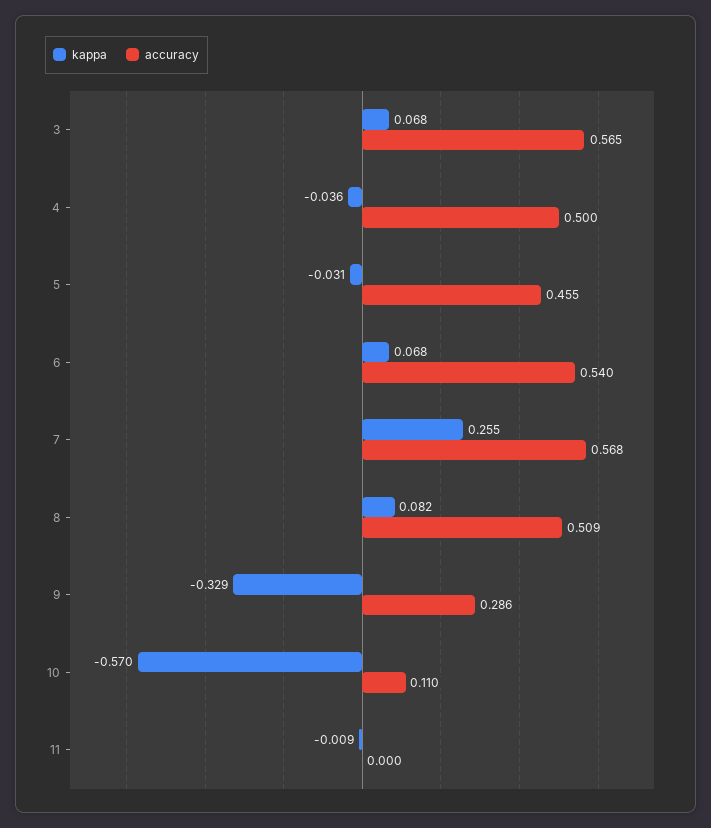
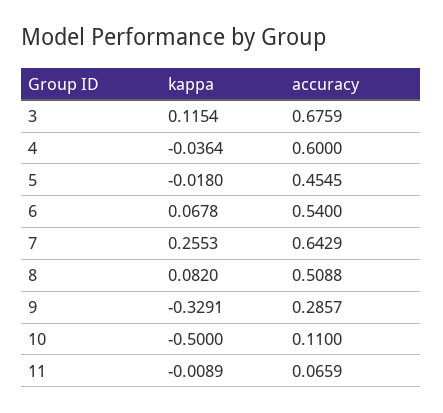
  {
    "kappa": {
-     "3": 0.068,
+     "3": 0.1154,
      "4": -0.0364,
-     "5": -0.031,
+     "5": -0.018,
      "6": 0.0678,
      "7": 0.2553,
      "8": 0.082,
      "9": -0.3291,
-     "10": -0.57,
+     "10": -0.5,
      "11": -0.0089
    },
    "accuracy": {
-     "3": 0.565,
+     "3": 0.6759,
-     "4": 0.5,
+     "4": 0.6,
      "5": 0.4545,
      "6": 0.54,
-     "7": 0.568,
+     "7": 0.6429,
      "8": 0.5088,
      "9": 0.2857,
      "10": 0.11,
-     "11": 0
+     "11": 0.0659
    }
  }

